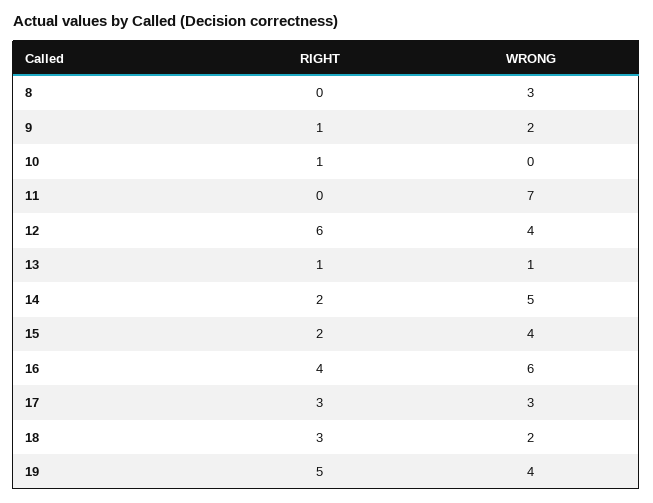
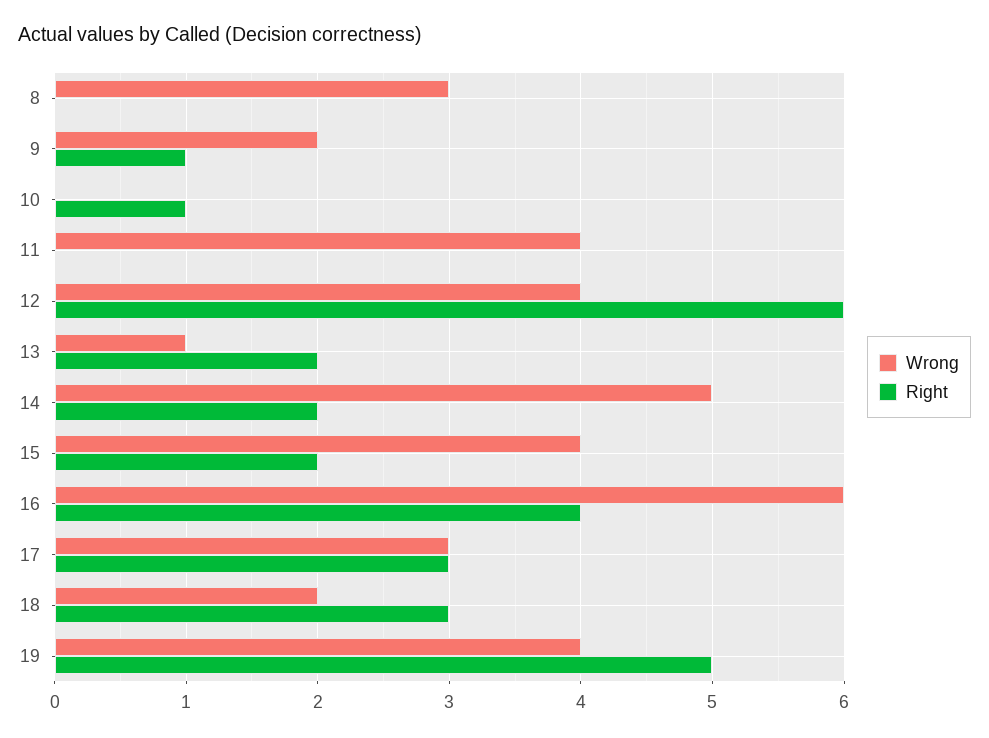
  {
    "RIGHT": {
      "8": 0,
      "9": 1,
      "10": 1,
      "11": 0,
      "12": 6,
-     "13": 1,
+     "13": 2,
      "14": 2,
      "15": 2,
      "16": 4,
      "17": 3,
      "18": 3,
      "19": 5
    },
    "WRONG": {
      "8": 3,
      "9": 2,
      "10": 0,
-     "11": 7,
+     "11": 4,
      "12": 4,
      "13": 1,
      "14": 5,
      "15": 4,
      "16": 6,
      "17": 3,
      "18": 2,
      "19": 4
    }
  }

